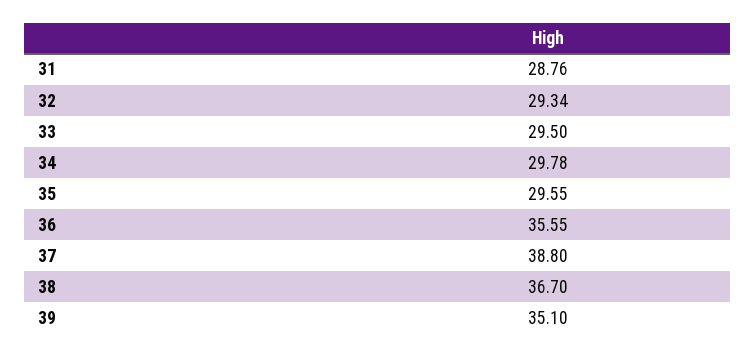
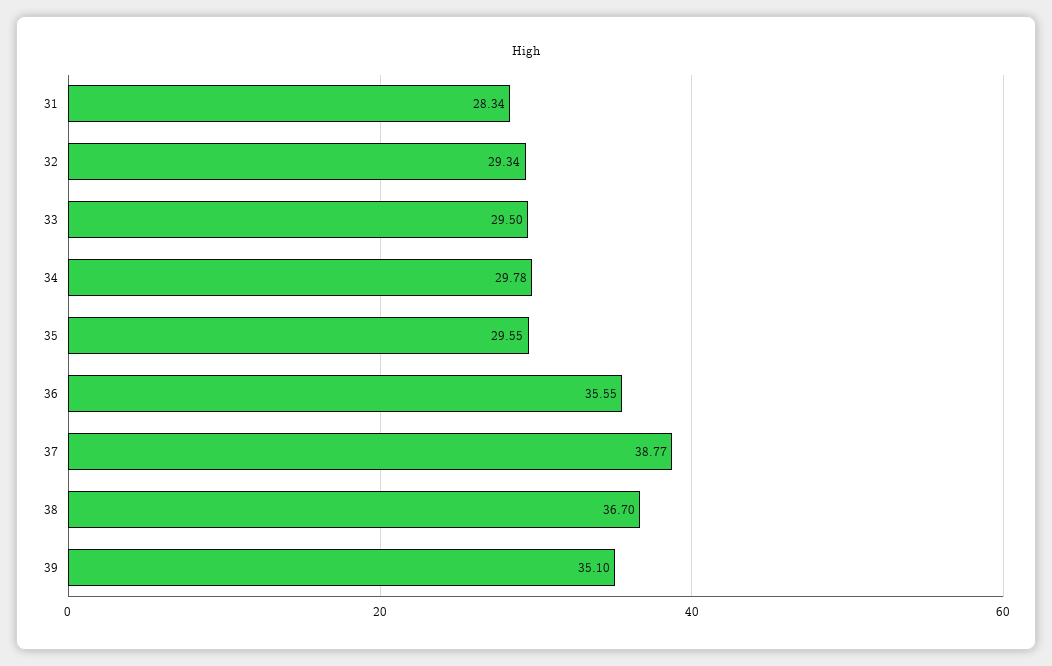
  {
-   "31": 28.76,
+   "31": 28.34,
    "32": 29.34,
    "33": 29.5,
    "34": 29.78,
    "35": 29.55,
    "36": 35.55,
-   "37": 38.8,
+   "37": 38.77,
    "38": 36.7,
    "39": 35.1
  }

